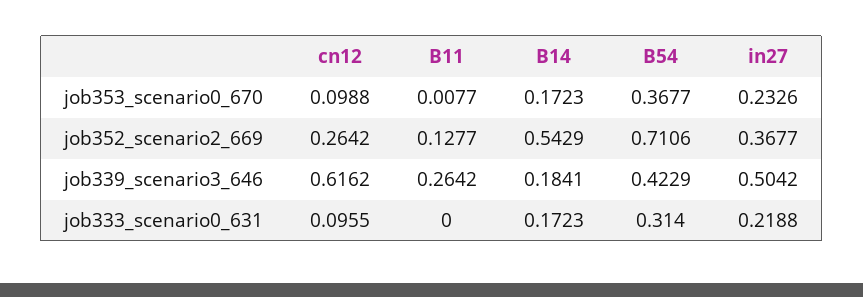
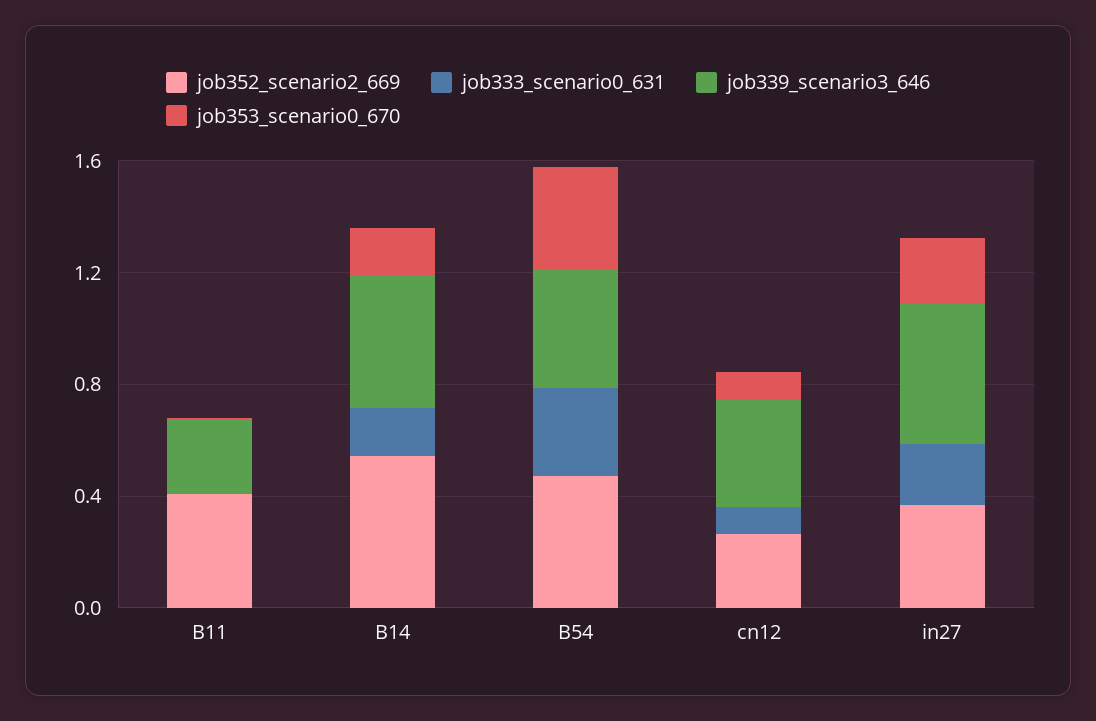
  {
    "job353_scenario0_670": {
      "cn12": 0.0988,
      "B11": 0.0077,
      "B14": 0.1723,
      "B54": 0.3677,
      "in27": 0.2326
    },
    "job352_scenario2_669": {
      "cn12": 0.2642,
-     "B11": 0.1277,
+     "B11": 0.4,
      "B14": 0.5429,
-     "B54": 0.7106,
+     "B54": 0.5,
      "in27": 0.3677
    },
    "job339_scenario3_646": {
-     "cn12": 0.6162,
+     "cn12": 0.4,
      "B11": 0.2642,
-     "B14": 0.1841,
+     "B14": 0.5,
      "B54": 0.4229,
      "in27": 0.5042
    },
    "job333_scenario0_631": {
      "cn12": 0.0955,
      "B11": 0,
      "B14": 0.1723,
      "B54": 0.314,
      "in27": 0.2188
    }
  }

